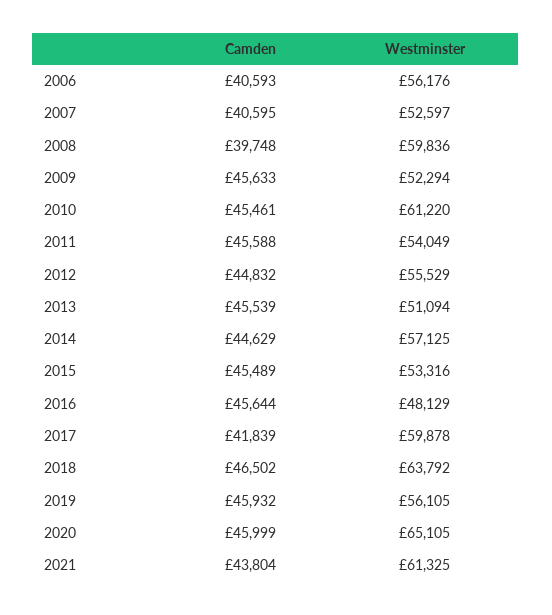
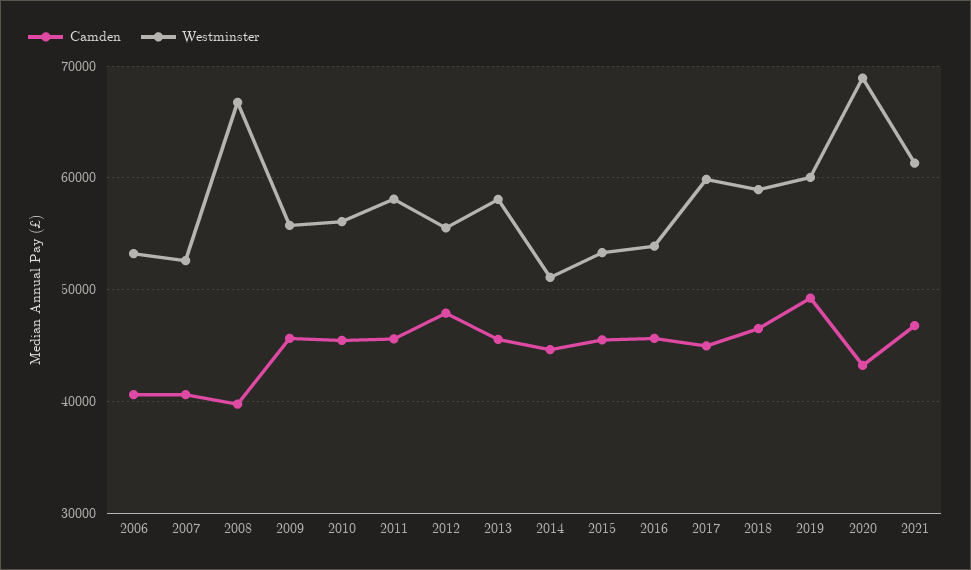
  {
    "Camden": {
      "2006": 40593,
      "2007": 40595,
      "2008": 39748,
      "2009": 45633,
      "2010": 45461,
      "2011": 45588,
-     "2012": 44832,
+     "2012": 48000,
      "2013": 45539,
      "2014": 44629,
      "2015": 45489,
      "2016": 45644,
-     "2017": 41839,
+     "2017": 45000,
      "2018": 46502,
-     "2019": 45932,
+     "2019": 49000,
-     "2020": 45999,
+     "2020": 43000,
-     "2021": 43804
+     "2021": 47000
    },
    "Westminster": {
-     "2006": 56176,
+     "2006": 53000,
      "2007": 52597,
-     "2008": 59836,
+     "2008": 67000,
-     "2009": 52294,
+     "2009": 56000,
-     "2010": 61220,
+     "2010": 56000,
-     "2011": 54049,
+     "2011": 58000,
      "2012": 55529,
-     "2013": 51094,
+     "2013": 58000,
-     "2014": 57125,
+     "2014": 51000,
      "2015": 53316,
-     "2016": 48129,
+     "2016": 54000,
      "2017": 59878,
-     "2018": 63792,
+     "2018": 59000,
-     "2019": 56105,
+     "2019": 60000,
-     "2020": 65105,
+     "2020": 69000,
      "2021": 61325
    }
  }

